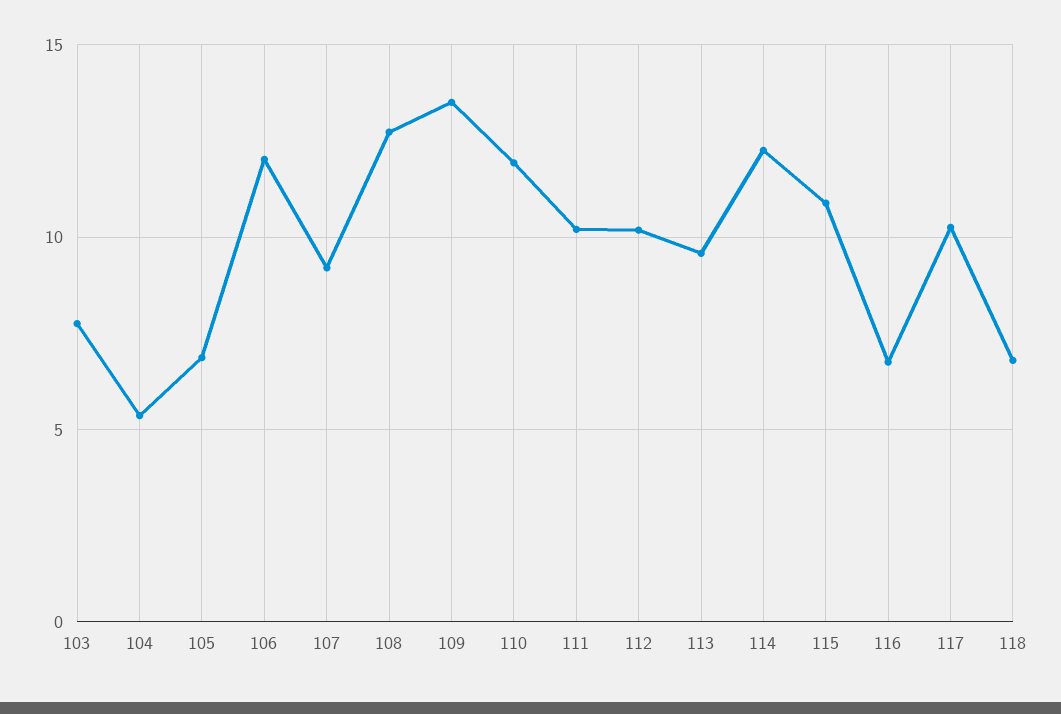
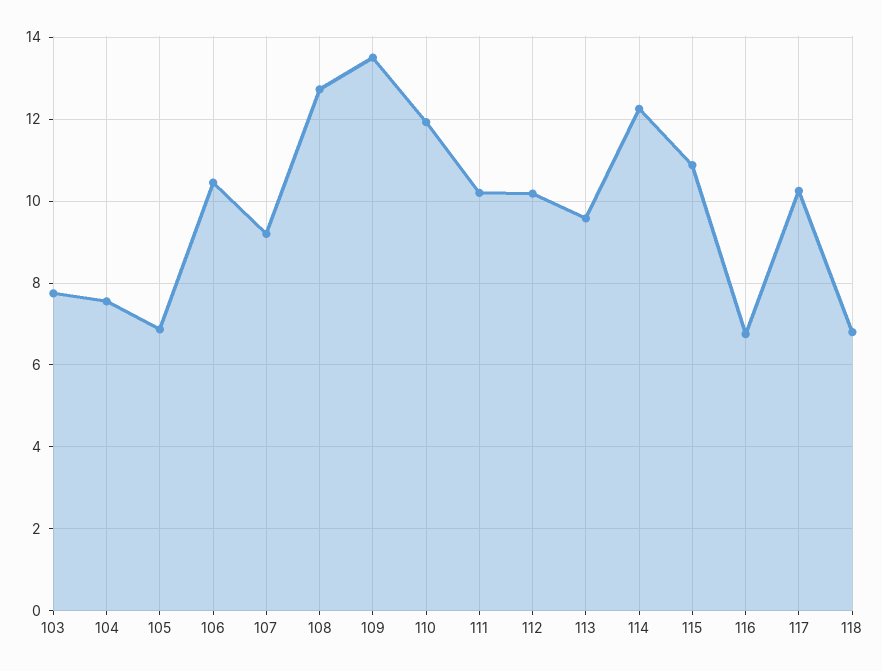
  {
    "103": 7.8,
-   "104": 5.5,
+   "104": 7.6,
    "105": 6.8,
-   "106": 12,
+   "106": 10.4,
    "107": 9.2,
    "108": 12.8,
    "109": 13.6,
    "110": 12,
    "111": 10.2,
    "112": 10.2,
    "113": 9.6,
    "114": 12.2,
    "115": 10.8,
    "116": 6.8,
    "117": 10.2,
    "118": 6.8
  }

